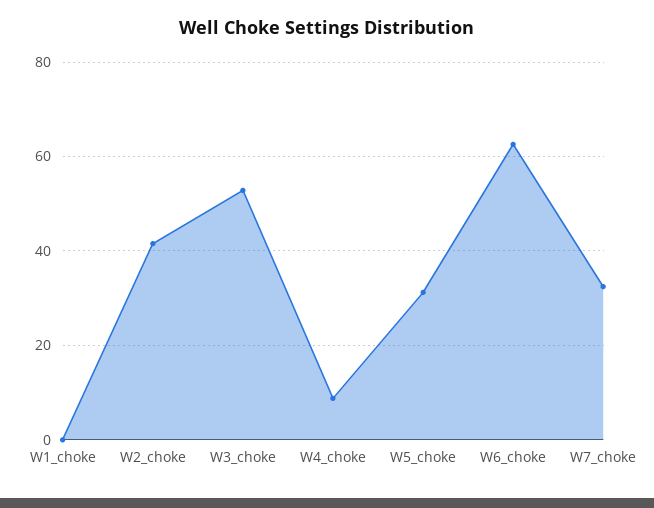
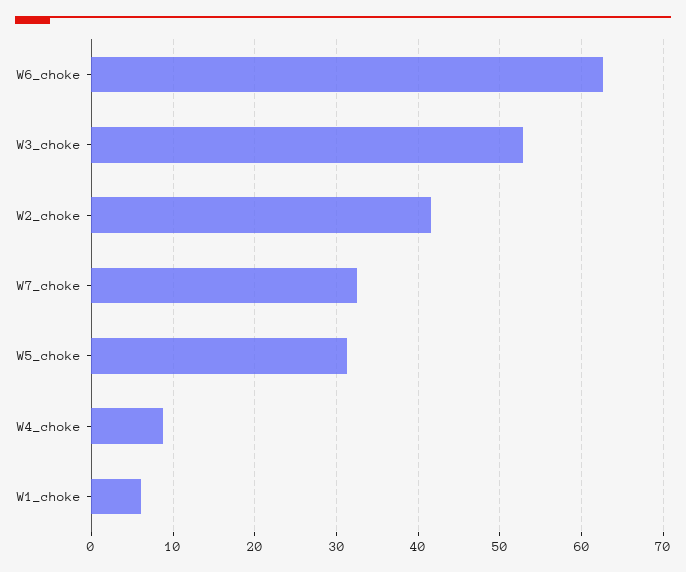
  {
-   "W1_choke": 0,
+   "W1_choke": 6,
    "W2_choke": 42,
    "W3_choke": 53,
    "W4_choke": 9,
    "W5_choke": 31,
    "W6_choke": 63,
    "W7_choke": 32
  }

